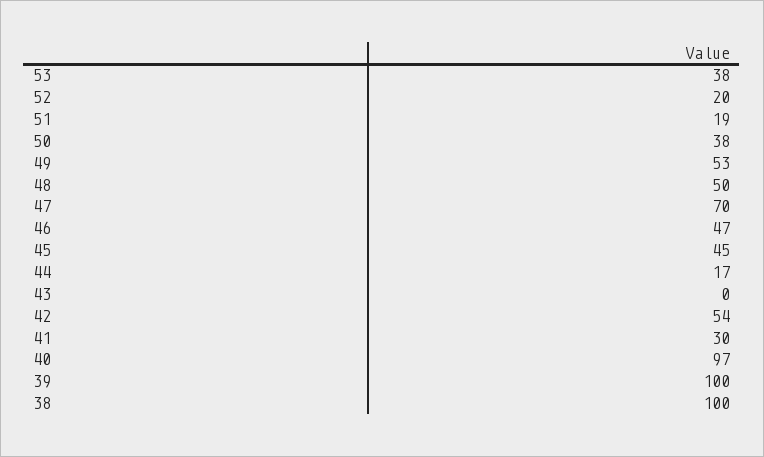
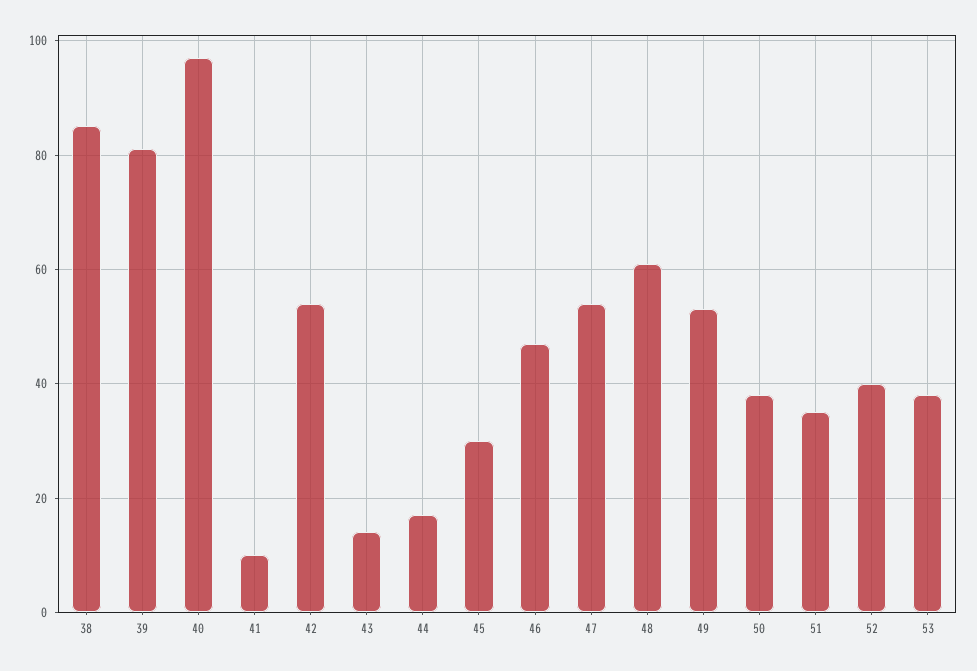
  {
    "53": 38,
-   "52": 20,
+   "52": 40,
-   "51": 19,
+   "51": 35,
    "50": 38,
    "49": 53,
-   "48": 50,
+   "48": 60,
-   "47": 70,
+   "47": 55,
    "46": 47,
-   "45": 45,
+   "45": 30,
    "44": 17,
-   "43": 0,
+   "43": 15,
    "42": 54,
-   "41": 30,
+   "41": 10,
    "40": 97,
-   "39": 100,
+   "39": 80,
-   "38": 100
+   "38": 85
  }

